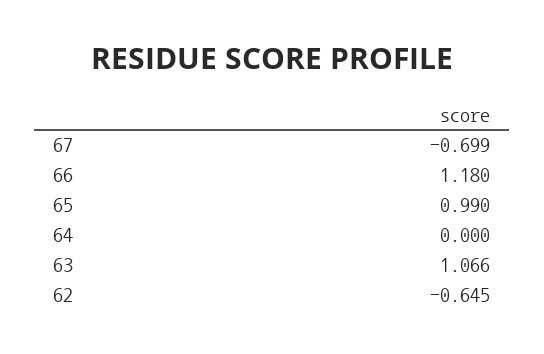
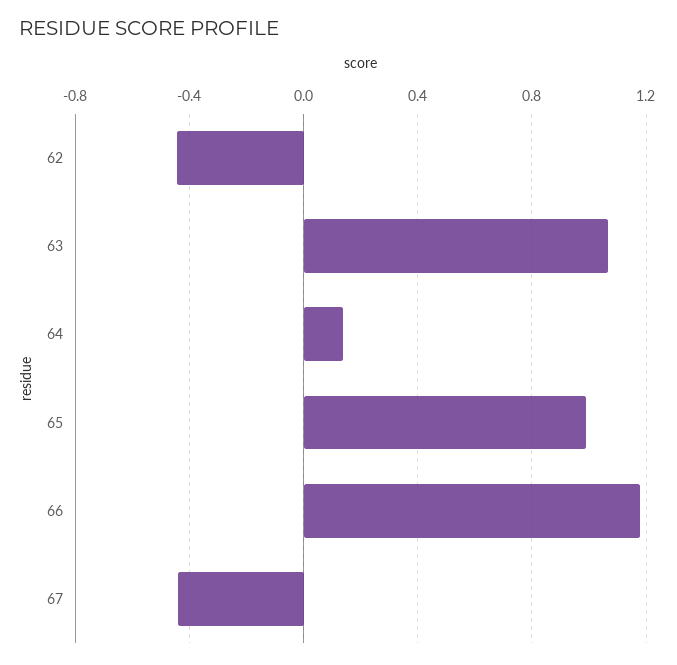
  {
-   "67": -0.699,
+   "67": -0.45,
    "66": 1.18,
    "65": 0.99,
-   "64": 0,
+   "64": 0.15,
    "63": 1.066,
-   "62": -0.645
+   "62": -0.45
  }

